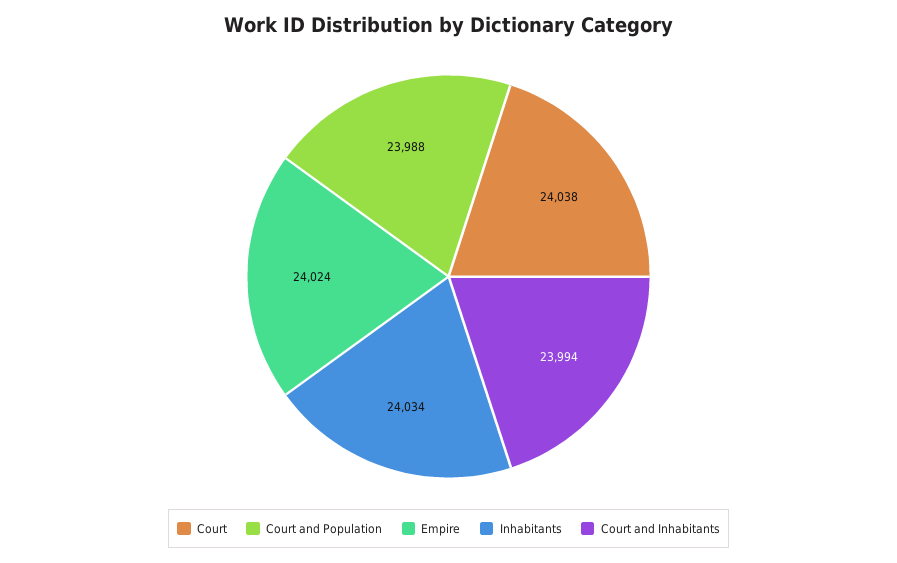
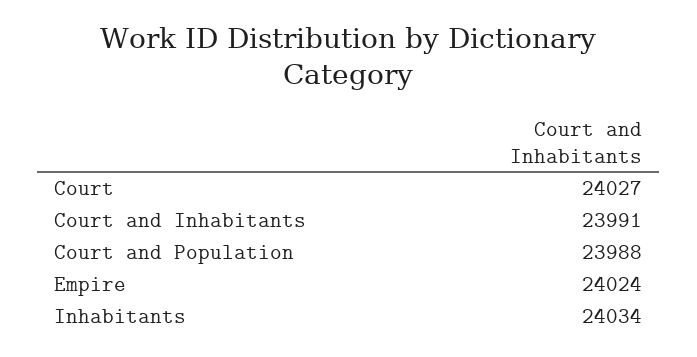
  {
-   "Court": 24038,
+   "Court": 24027,
    "Court and Population": 23988,
    "Empire": 24024,
    "Inhabitants": 24034,
-   "Court and Inhabitants": 23994
+   "Court and Inhabitants": 23991
  }

